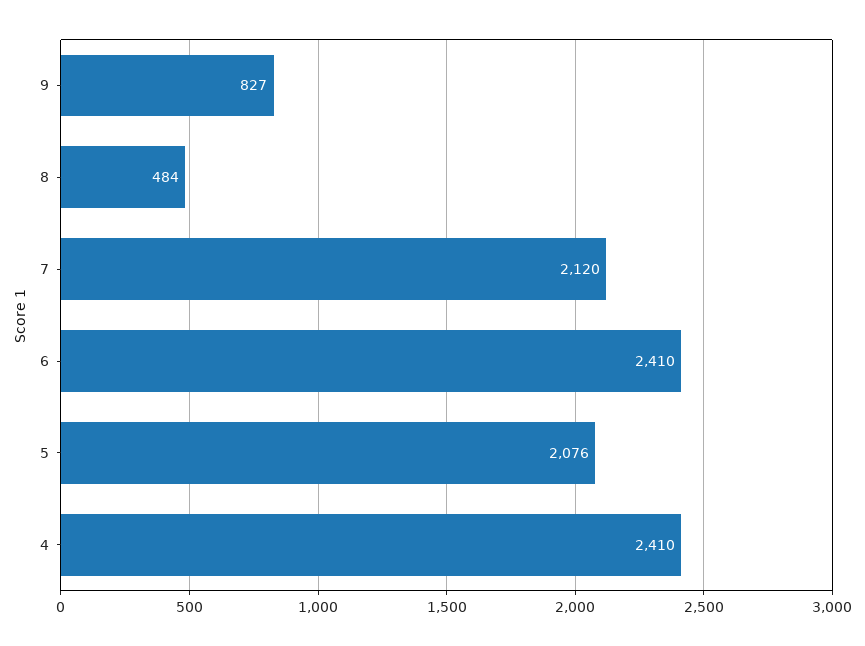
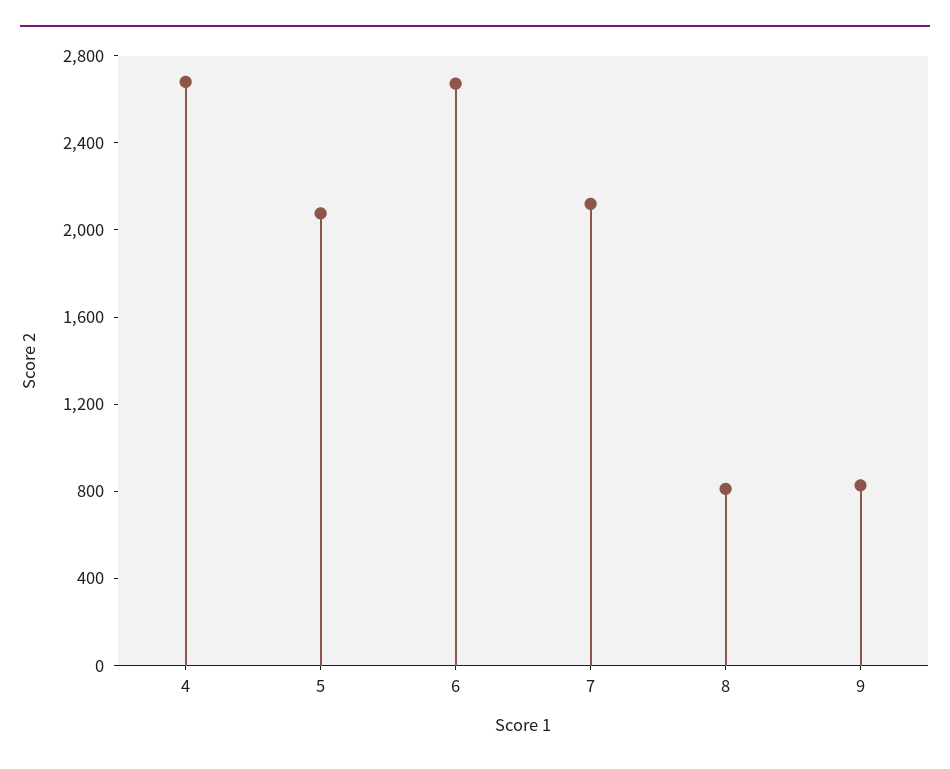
  {
    "9": 827,
-   "8": 484,
+   "8": 800,
    "7": 2120,
-   "6": 2410,
+   "6": 2700,
    "5": 2076,
-   "4": 2410
+   "4": 2700
  }

